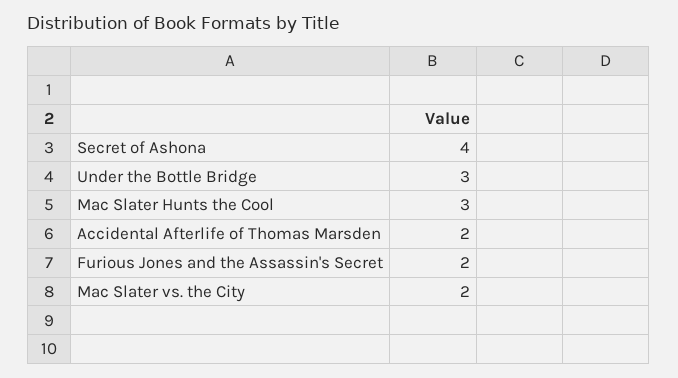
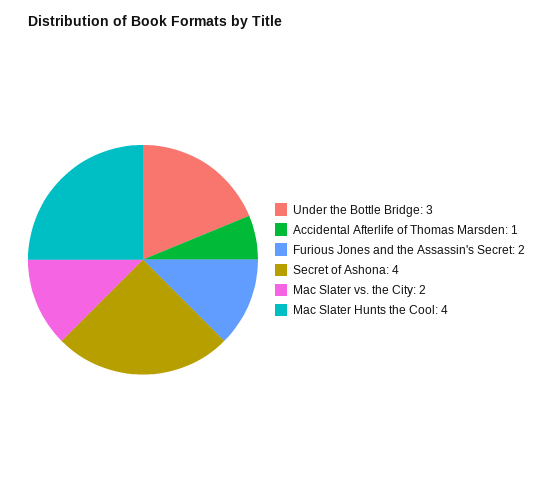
  {
    "Secret of Ashona": 4,
    "Under the Bottle Bridge": 3,
-   "Mac Slater Hunts the Cool": 3,
+   "Mac Slater Hunts the Cool": 4,
-   "Accidental Afterlife of Thomas Marsden": 2,
+   "Accidental Afterlife of Thomas Marsden": 1,
    "Furious Jones and the Assassin's Secret": 2,
    "Mac Slater vs. the City": 2
  }

